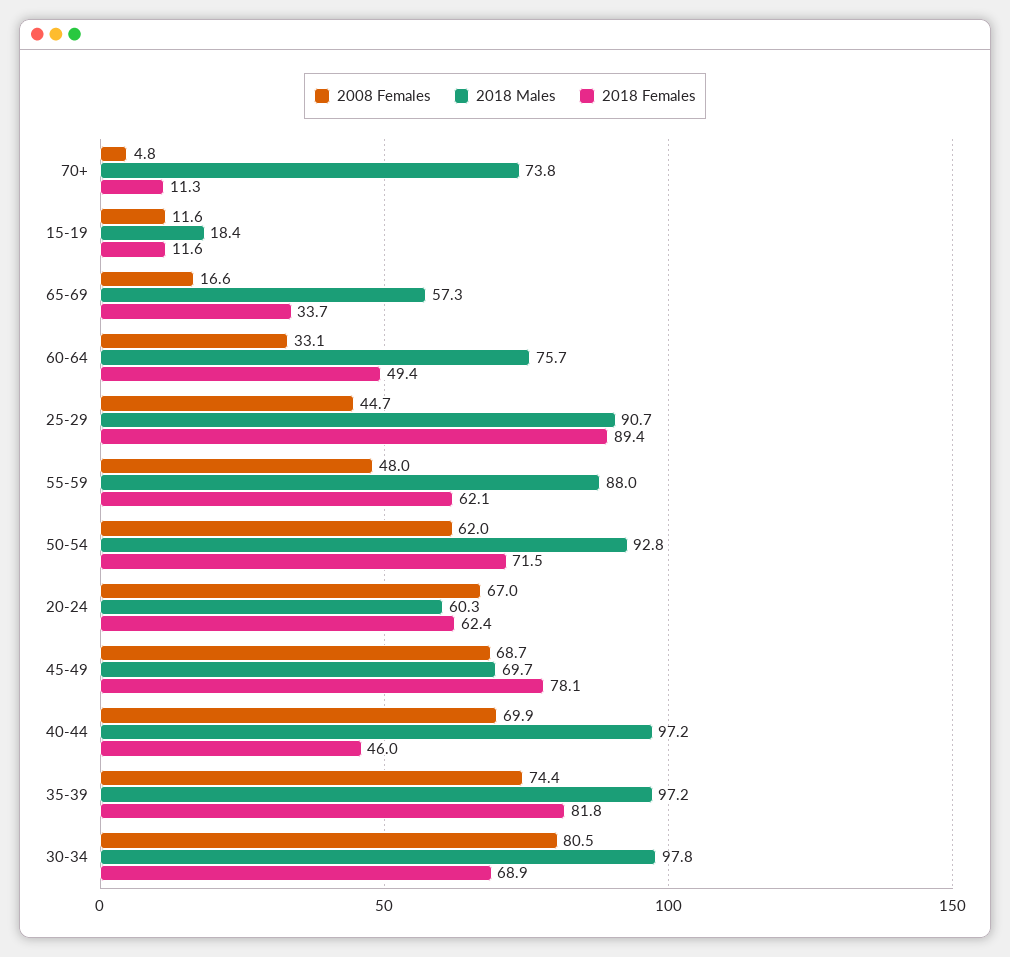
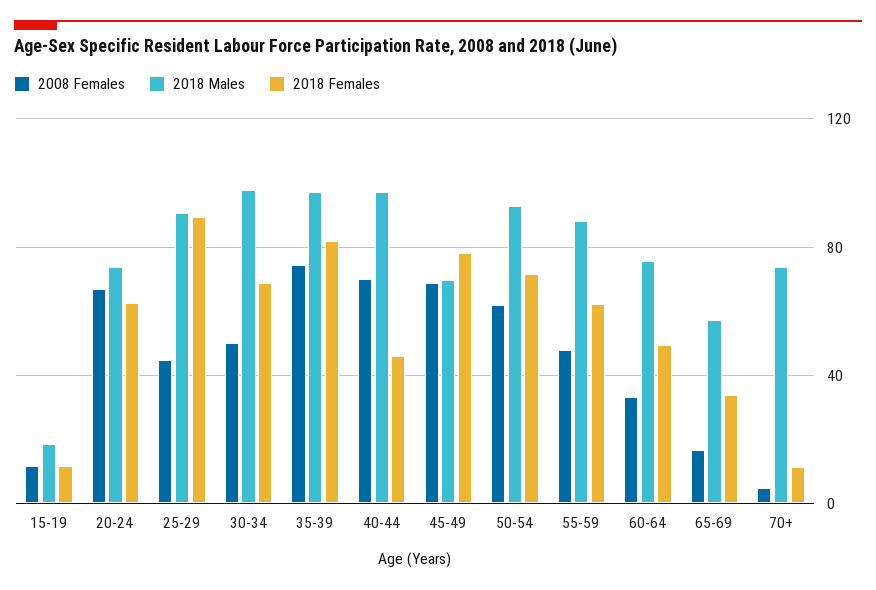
  {
    "2008 Females": {
      "70+": 4.8,
      "15-19": 11.6,
      "65-69": 16.6,
      "60-64": 33.1,
      "25-29": 44.7,
      "55-59": 48,
      "50-54": 62,
      "20-24": 67,
      "45-49": 68.7,
      "40-44": 69.9,
      "35-39": 74.4,
-     "30-34": 80.5
+     "30-34": 50
    },
    "2018 Males": {
      "70+": 73.8,
      "15-19": 18.4,
      "65-69": 57.3,
      "60-64": 75.7,
      "25-29": 90.7,
      "55-59": 88,
      "50-54": 92.8,
-     "20-24": 60.3,
+     "20-24": 75,
      "45-49": 69.7,
      "40-44": 97.2,
      "35-39": 97.2,
      "30-34": 97.8
    },
    "2018 Females": {
      "70+": 11.3,
      "15-19": 11.6,
      "65-69": 33.7,
      "60-64": 49.4,
      "25-29": 89.4,
      "55-59": 62.1,
      "50-54": 71.5,
      "20-24": 62.4,
      "45-49": 78.1,
      "40-44": 46,
      "35-39": 81.8,
      "30-34": 68.9
    }
  }

